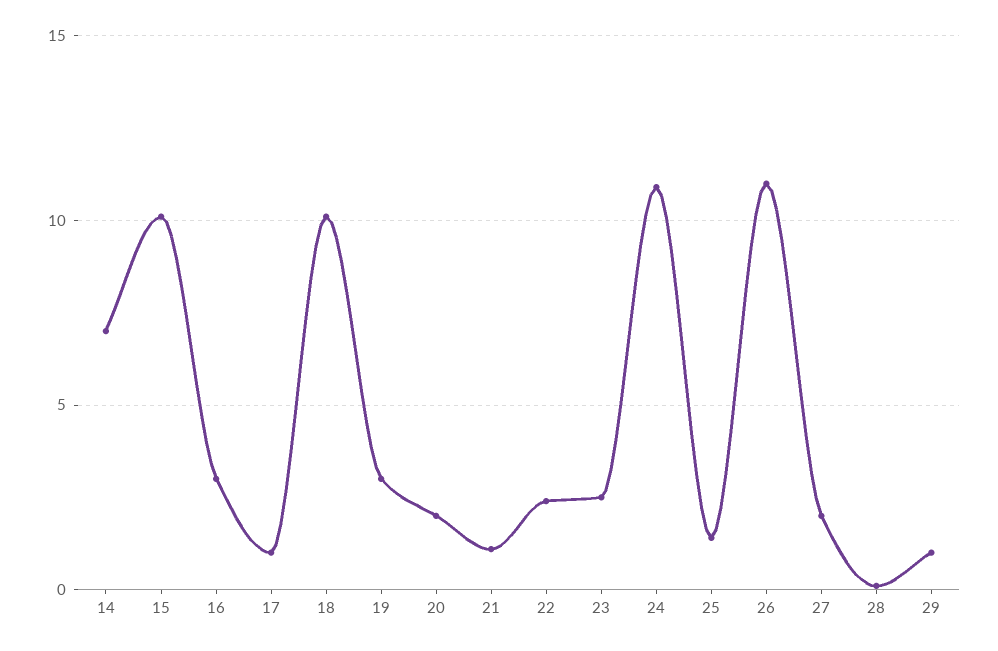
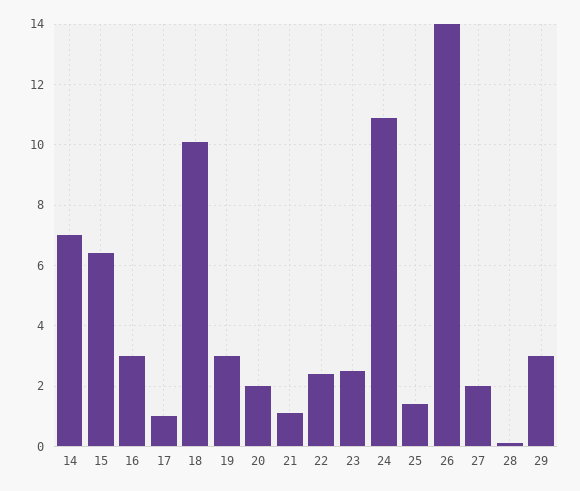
  {
    "14": 7,
-   "15": 10,
+   "15": 6.5,
    "16": 3,
    "17": 1,
    "18": 10,
    "19": 3,
    "20": 2,
    "21": 1,
    "22": 2.5,
    "23": 2.5,
    "24": 11,
    "25": 1.5,
-   "26": 11,
+   "26": 14,
    "27": 2,
    "28": 0,
-   "29": 1
+   "29": 3
  }

